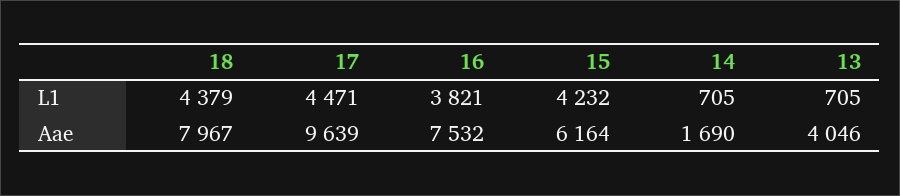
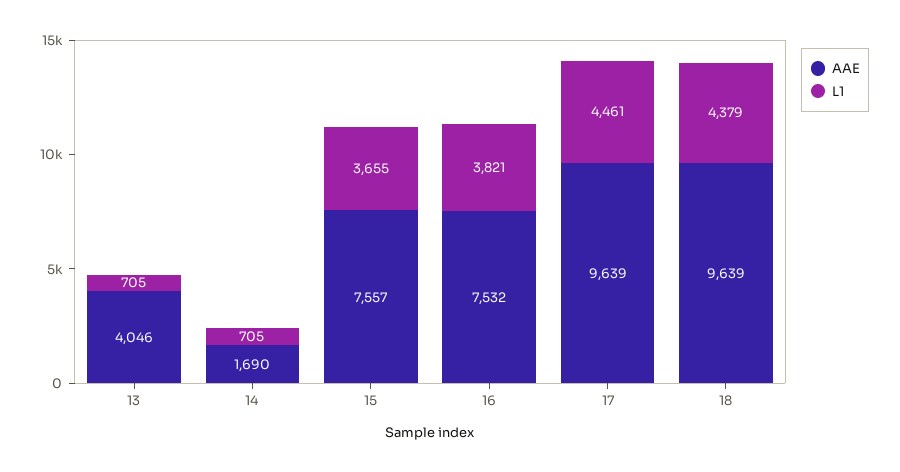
  {
    "L1": {
      "18": 4379,
-     "17": 4471,
+     "17": 4461,
      "16": 3821,
-     "15": 4232,
+     "15": 3655,
      "14": 705,
      "13": 705
    },
    "Aae": {
-     "18": 7967,
+     "18": 9639,
      "17": 9639,
      "16": 7532,
-     "15": 6164,
+     "15": 7557,
      "14": 1690,
      "13": 4046
    }
  }

